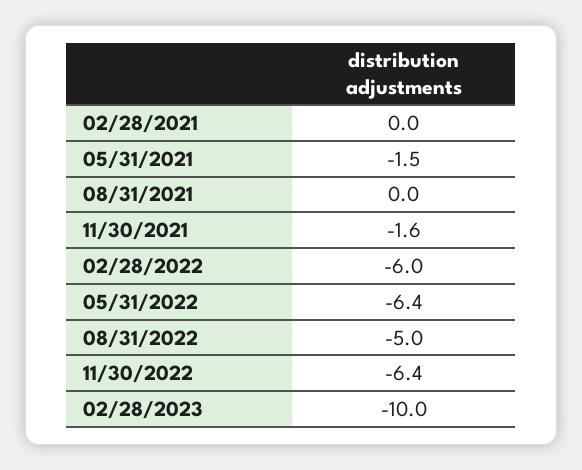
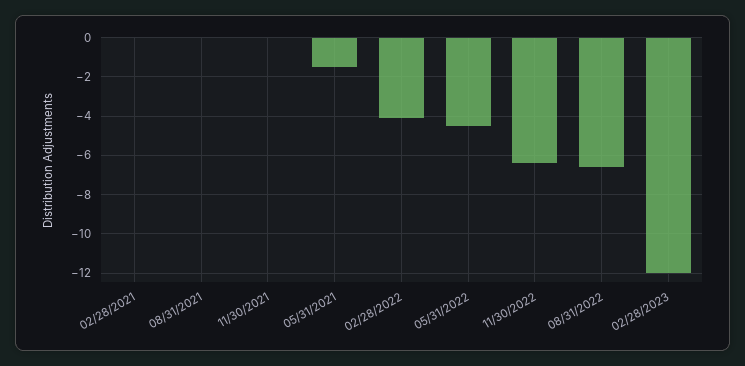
  {
    "02/28/2021": 0,
    "05/31/2021": -1.5,
    "08/31/2021": 0,
-   "11/30/2021": -1.6,
+   "11/30/2021": 0,
-   "02/28/2022": -6,
+   "02/28/2022": -4,
-   "05/31/2022": -6.4,
+   "05/31/2022": -4.5,
-   "08/31/2022": -5,
+   "08/31/2022": -6.5,
    "11/30/2022": -6.4,
-   "02/28/2023": -10
+   "02/28/2023": -12
  }

